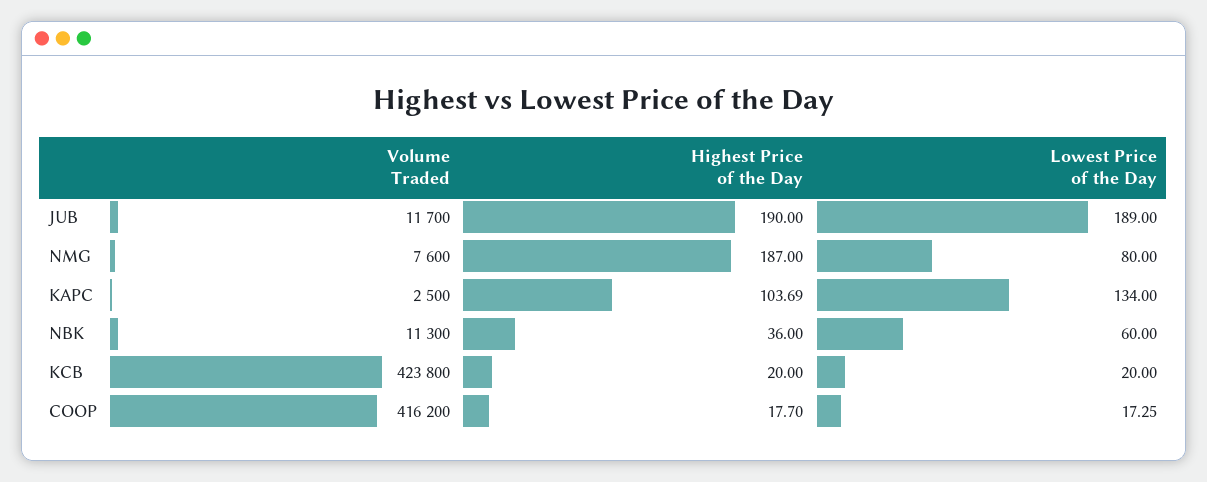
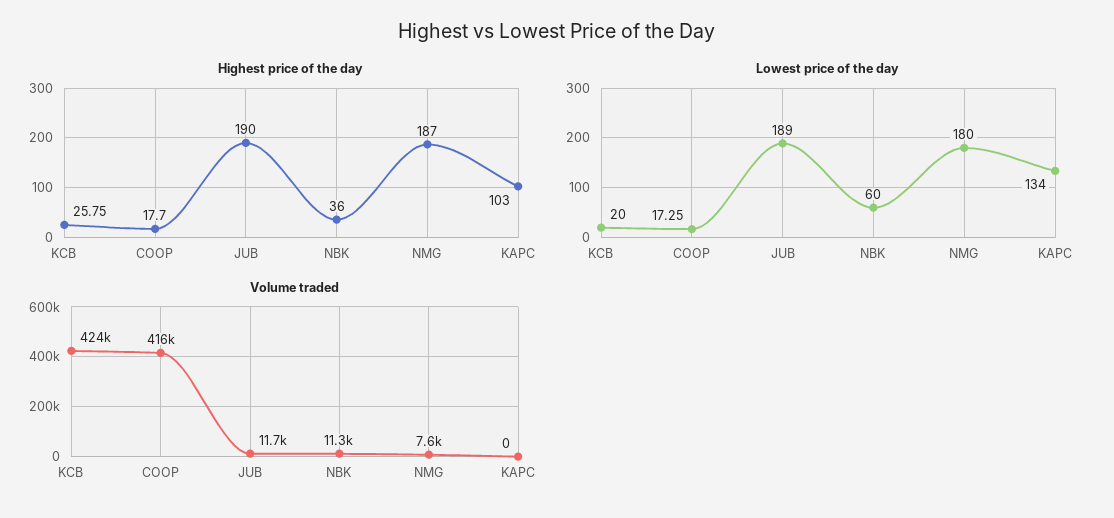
  {
    "Volume Traded": {
      "JUB": 11700,
      "NMG": 7600,
-     "KAPC": 2500,
+     "KAPC": 0,
      "NBK": 11300,
      "KCB": 423800,
      "COOP": 416200
    },
    "Highest Price of the Day": {
      "JUB": 190,
      "NMG": 187,
-     "KAPC": 103.69,
+     "KAPC": 103,
      "NBK": 36,
-     "KCB": 20,
+     "KCB": 25.75,
      "COOP": 17.7
    },
    "Lowest Price of the Day": {
      "JUB": 189,
-     "NMG": 80,
+     "NMG": 180,
      "KAPC": 134,
      "NBK": 60,
      "KCB": 20,
      "COOP": 17.25
    }
  }

